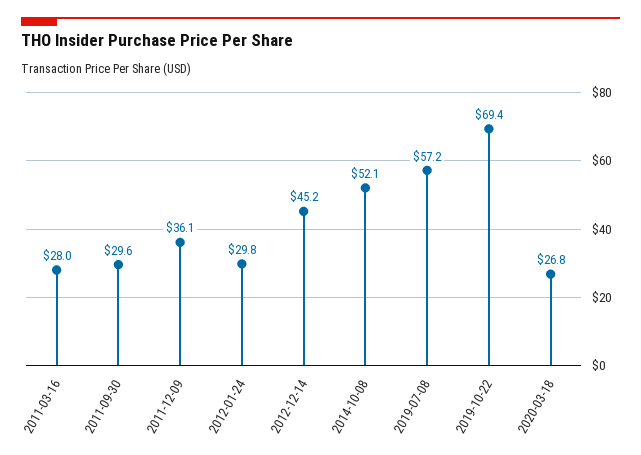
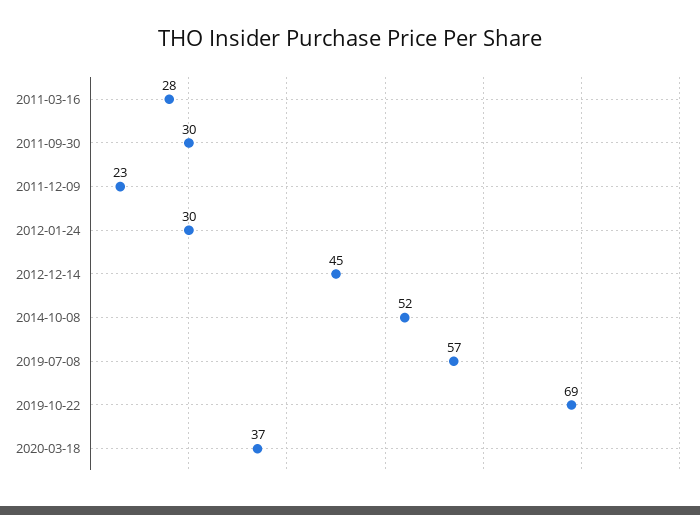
  {
    "2011-03-16": 28,
    "2011-09-30": 29.6,
-   "2011-12-09": 36.1,
+   "2011-12-09": 23,
    "2012-01-24": 29.8,
    "2012-12-14": 45.2,
    "2014-10-08": 52.1,
    "2019-07-08": 57.2,
    "2019-10-22": 69.4,
-   "2020-03-18": 26.8
+   "2020-03-18": 37
  }

